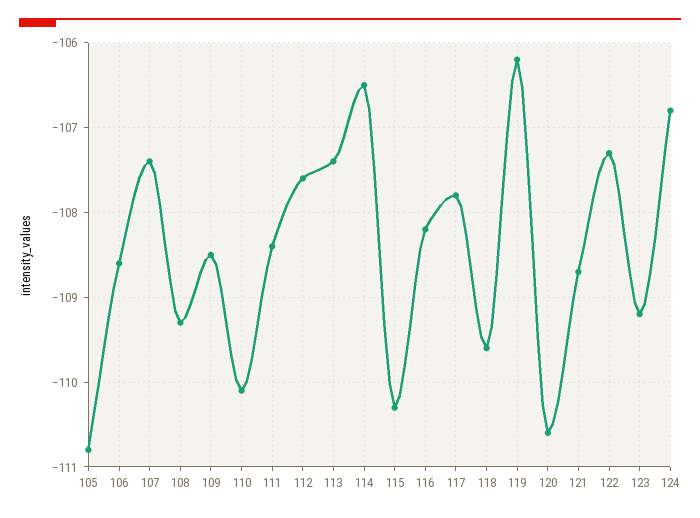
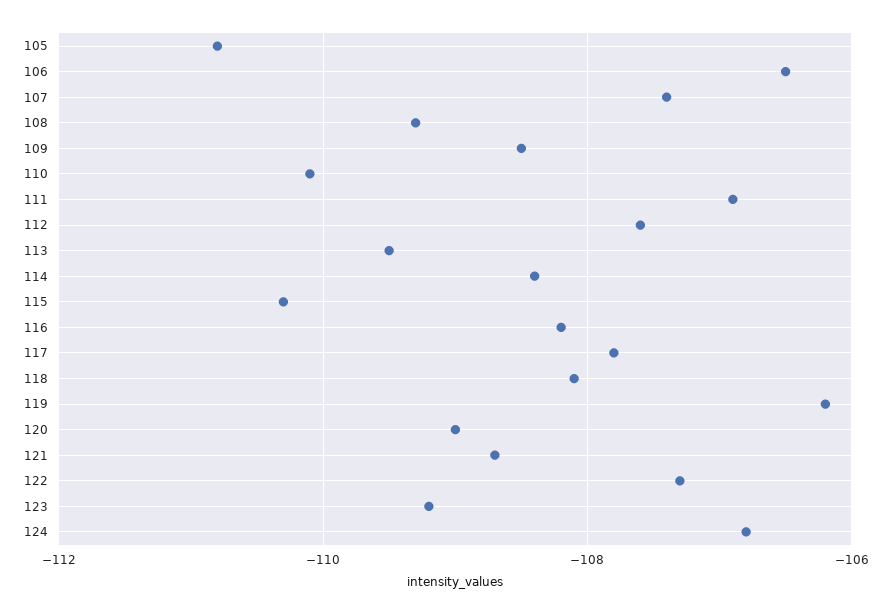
  {
    "105": -110.8,
-   "106": -108.6,
+   "106": -106.5,
    "107": -107.4,
    "108": -109.3,
    "109": -108.5,
    "110": -110.1,
-   "111": -108.4,
+   "111": -107,
    "112": -107.6,
-   "113": -107.4,
+   "113": -109.5,
-   "114": -106.5,
+   "114": -108.5,
    "115": -110.3,
    "116": -108.2,
    "117": -107.8,
-   "118": -109.6,
+   "118": -108,
    "119": -106.2,
-   "120": -110.6,
+   "120": -109,
    "121": -108.7,
    "122": -107.3,
    "123": -109.2,
    "124": -106.8
  }

